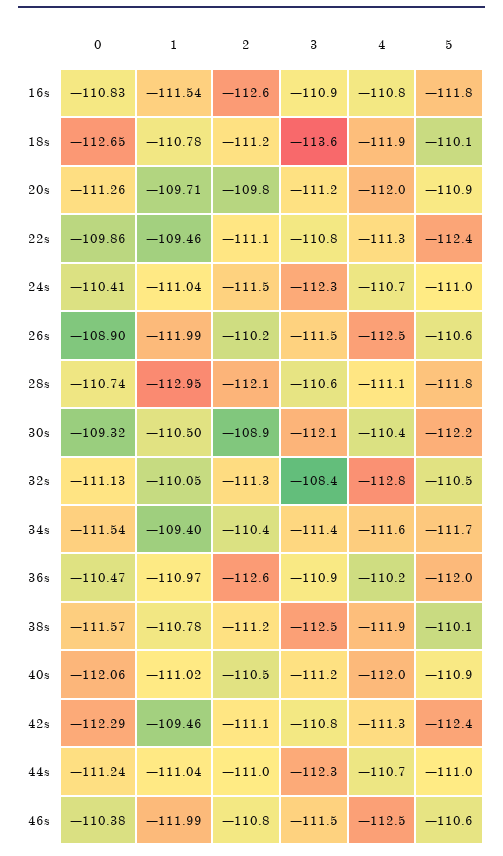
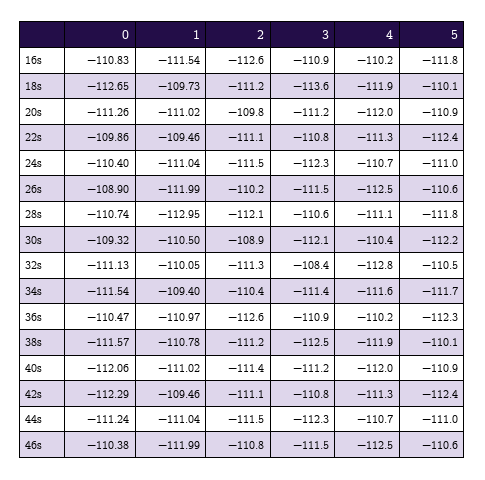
  {
    "0": {
      "16s": -110.83,
      "18s": -112.65,
      "20s": -111.26,
      "22s": -109.86,
-     "24s": -110.41,
+     "24s": -110.4,
      "26s": -108.9,
      "28s": -110.74,
      "30s": -109.32,
      "32s": -111.13,
      "34s": -111.54,
      "36s": -110.47,
      "38s": -111.57,
      "40s": -112.06,
      "42s": -112.29,
      "44s": -111.24,
      "46s": -110.38
    },
    "1": {
      "16s": -111.54,
-     "18s": -110.78,
+     "18s": -109.73,
-     "20s": -109.71,
+     "20s": -111.02,
      "22s": -109.46,
      "24s": -111.04,
      "26s": -111.99,
      "28s": -112.95,
      "30s": -110.5,
      "32s": -110.05,
      "34s": -109.4,
      "36s": -110.97,
      "38s": -110.78,
      "40s": -111.02,
      "42s": -109.46,
      "44s": -111.04,
      "46s": -111.99
    },
    "2": {
      "16s": -112.6,
      "18s": -111.2,
      "20s": -109.8,
      "22s": -111.1,
      "24s": -111.5,
      "26s": -110.2,
      "28s": -112.1,
      "30s": -108.9,
      "32s": -111.3,
      "34s": -110.4,
      "36s": -112.6,
      "38s": -111.2,
-     "40s": -110.5,
+     "40s": -111.4,
      "42s": -111.1,
-     "44s": -111,
+     "44s": -111.5,
      "46s": -110.8
    },
    "3": {
      "16s": -110.9,
      "18s": -113.6,
      "20s": -111.2,
      "22s": -110.8,
      "24s": -112.3,
      "26s": -111.5,
      "28s": -110.6,
      "30s": -112.1,
      "32s": -108.4,
      "34s": -111.4,
      "36s": -110.9,
      "38s": -112.5,
      "40s": -111.2,
      "42s": -110.8,
      "44s": -112.3,
      "46s": -111.5
    },
    "4": {
-     "16s": -110.8,
+     "16s": -110.2,
      "18s": -111.9,
      "20s": -112,
      "22s": -111.3,
      "24s": -110.7,
      "26s": -112.5,
      "28s": -111.1,
      "30s": -110.4,
      "32s": -112.8,
      "34s": -111.6,
      "36s": -110.2,
      "38s": -111.9,
      "40s": -112,
      "42s": -111.3,
      "44s": -110.7,
      "46s": -112.5
    },
    "5": {
      "16s": -111.8,
      "18s": -110.1,
      "20s": -110.9,
      "22s": -112.4,
      "24s": -111,
      "26s": -110.6,
      "28s": -111.8,
      "30s": -112.2,
      "32s": -110.5,
      "34s": -111.7,
-     "36s": -112,
+     "36s": -112.3,
      "38s": -110.1,
      "40s": -110.9,
      "42s": -112.4,
      "44s": -111,
      "46s": -110.6
    }
  }

